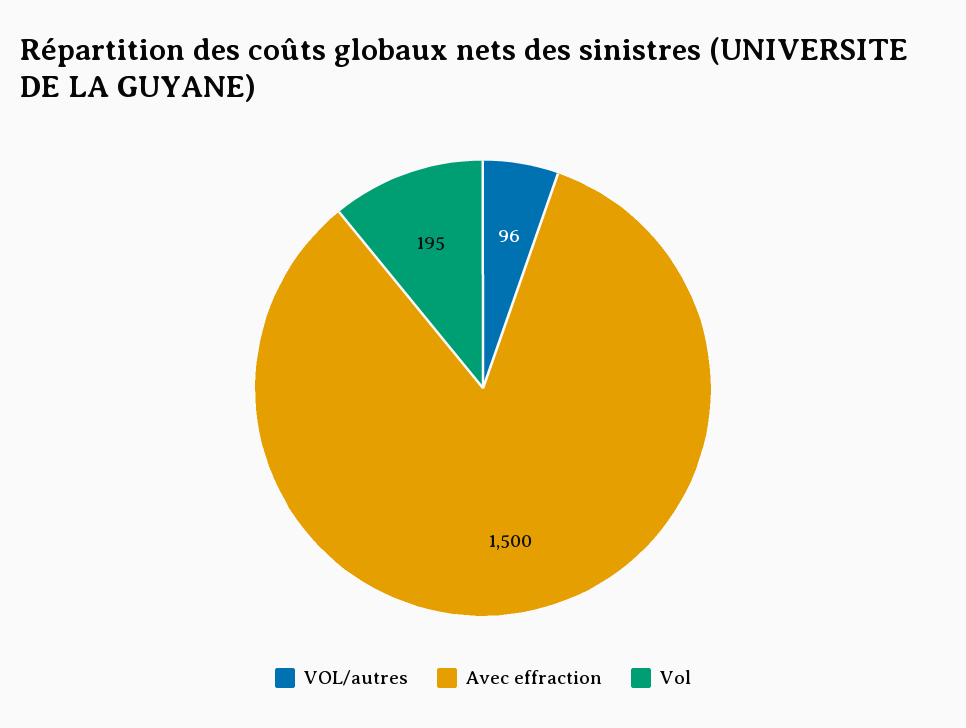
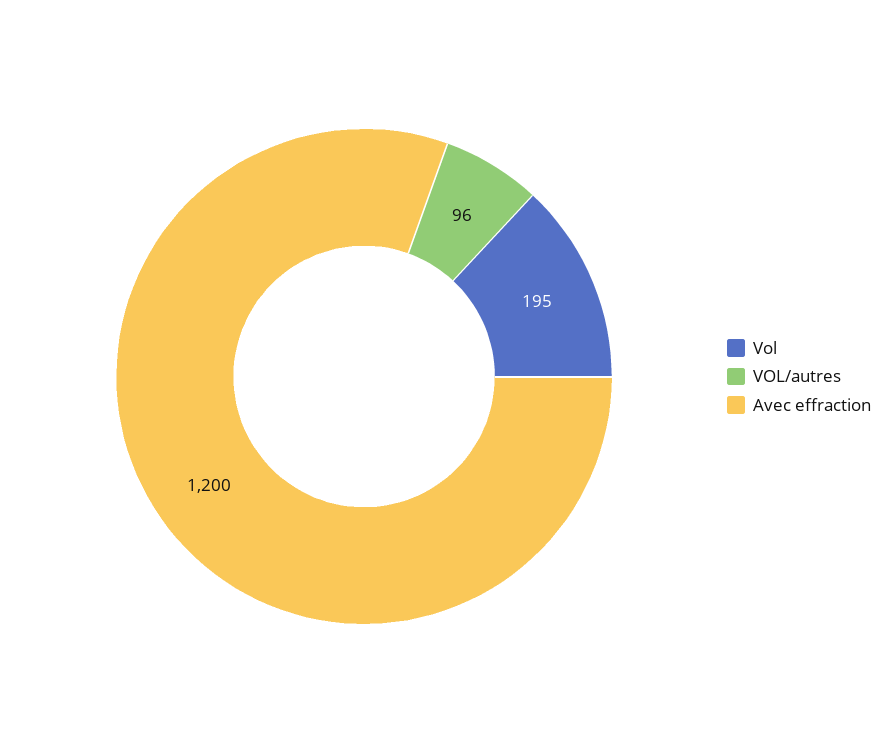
  {
    "VOL/autres": 96,
-   "Avec effraction": 1500,
+   "Avec effraction": 1200,
    "Vol": 195
  }

